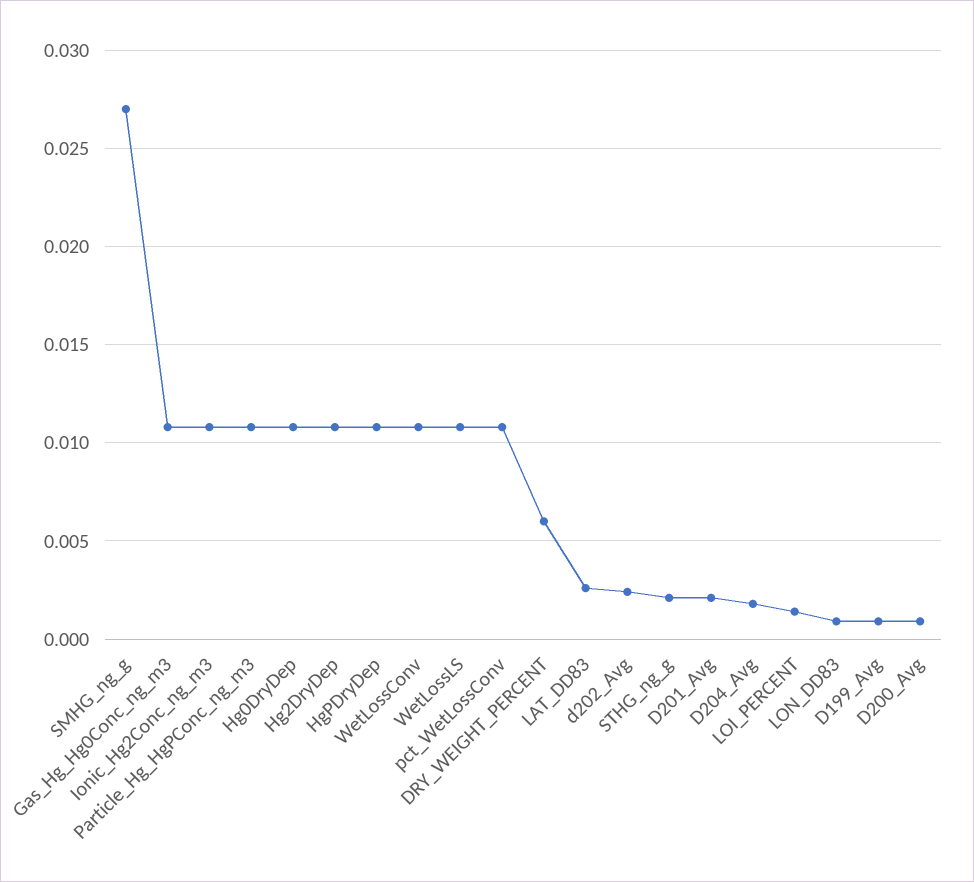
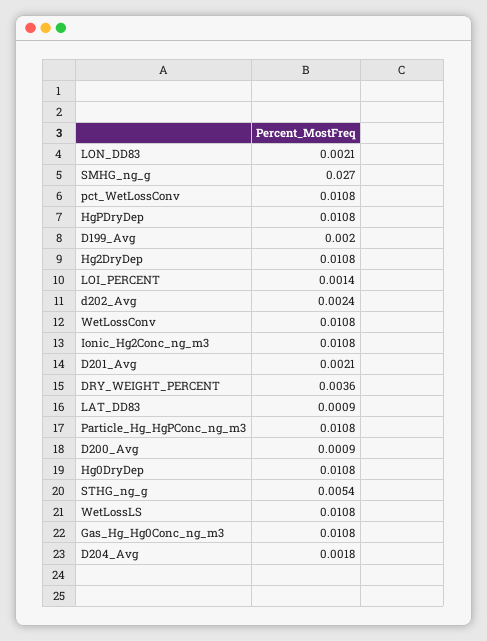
  {
    "SMHG_ng_g": 0.027,
    "Gas_Hg_Hg0Conc_ng_m3": 0.0108,
    "Ionic_Hg2Conc_ng_m3": 0.0108,
    "Particle_Hg_HgPConc_ng_m3": 0.0108,
    "Hg0DryDep": 0.0108,
    "Hg2DryDep": 0.0108,
    "HgPDryDep": 0.0108,
    "WetLossConv": 0.0108,
    "WetLossLS": 0.0108,
    "pct_WetLossConv": 0.0108,
-   "DRY_WEIGHT_PERCENT": 0.006,
+   "DRY_WEIGHT_PERCENT": 0.0036,
-   "LAT_DD83": 0.0025,
+   "LAT_DD83": 0.0009,
    "d202_Avg": 0.0024,
-   "STHG_ng_g": 0.002,
+   "STHG_ng_g": 0.0054,
    "D201_Avg": 0.0021,
    "D204_Avg": 0.0018,
    "LOI_PERCENT": 0.0014,
-   "LON_DD83": 0.001,
+   "LON_DD83": 0.0021,
-   "D199_Avg": 0.001,
+   "D199_Avg": 0.002,
    "D200_Avg": 0.0009
  }

